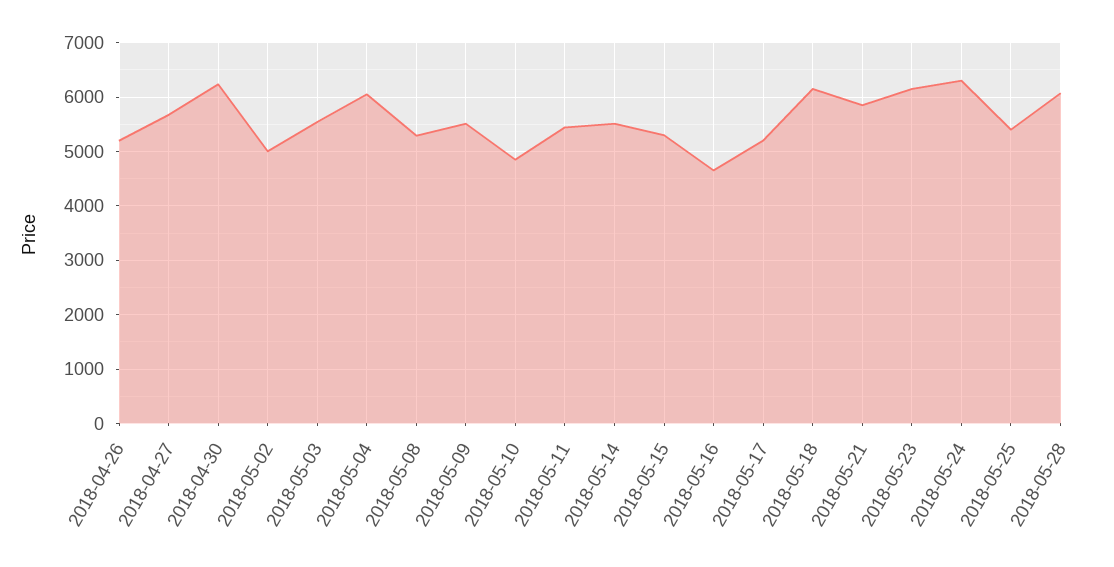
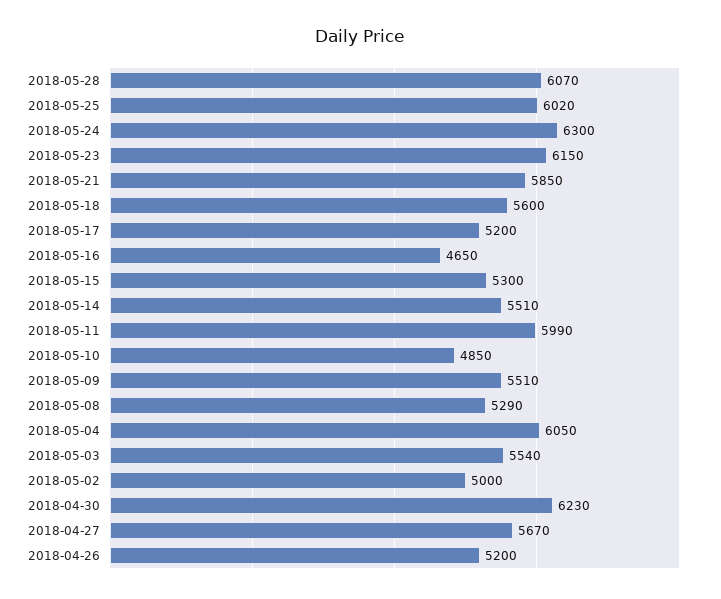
  {
    "2018-04-26": 5200,
    "2018-04-27": 5670,
    "2018-04-30": 6230,
    "2018-05-02": 5000,
    "2018-05-03": 5540,
    "2018-05-04": 6050,
    "2018-05-08": 5290,
    "2018-05-09": 5510,
    "2018-05-10": 4850,
-   "2018-05-11": 5400,
+   "2018-05-11": 5990,
    "2018-05-14": 5510,
    "2018-05-15": 5300,
    "2018-05-16": 4650,
    "2018-05-17": 5200,
-   "2018-05-18": 6200,
+   "2018-05-18": 5600,
    "2018-05-21": 5850,
    "2018-05-23": 6150,
    "2018-05-24": 6300,
-   "2018-05-25": 5400,
+   "2018-05-25": 6020,
    "2018-05-28": 6070
  }

